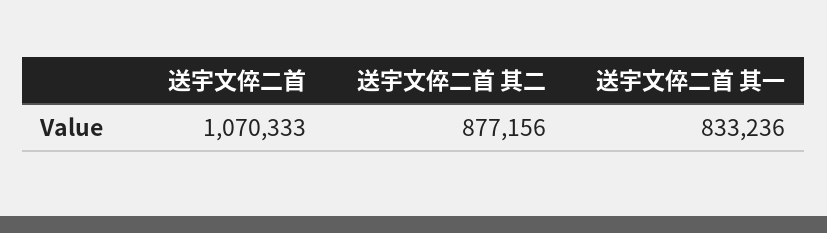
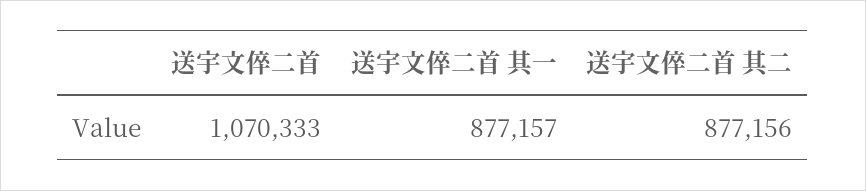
  {
    "送宇文倅二首": 1070333,
    "送宇文倅二首 其二": 877156,
-   "送宇文倅二首 其一": 833236
+   "送宇文倅二首 其一": 877157
  }

